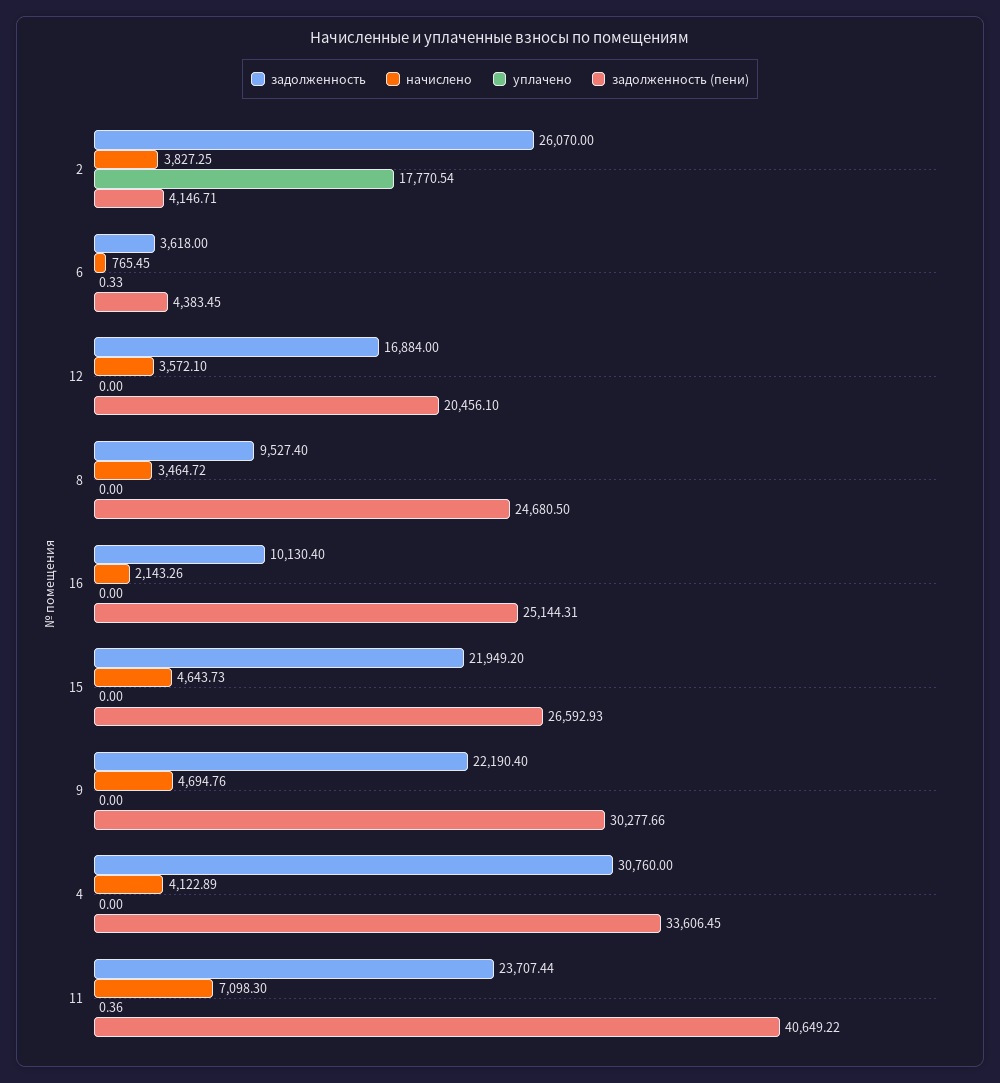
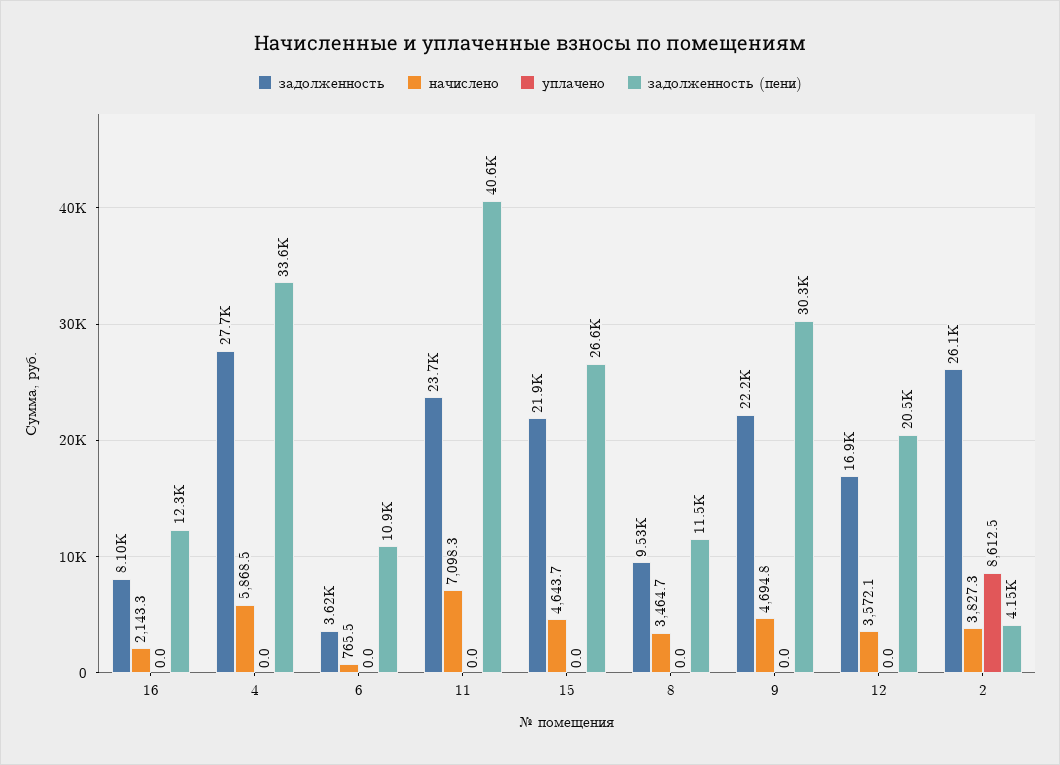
  {
    "задолженность": {
      "2": 26070,
      "6": 3618,
      "12": 16884,
      "8": 9527.4,
-     "16": 10130.4,
+     "16": 8100,
      "15": 21949.2,
      "9": 22190.4,
-     "4": 30760,
+     "4": 27700,
      "11": 23707.44
    },
    "начислено": {
      "2": 3827.25,
      "6": 765.45,
      "12": 3572.1,
      "8": 3464.72,
      "16": 2143.26,
      "15": 4643.73,
      "9": 4694.76,
-     "4": 4122.89,
+     "4": 5868.5,
      "11": 7098.3
    },
    "уплачено": {
-     "2": 17770.54,
+     "2": 8612.5,
-     "6": 0.33,
+     "6": 0,
      "12": 0,
      "8": 0,
      "16": 0,
      "15": 0,
      "9": 0,
      "4": 0,
-     "11": 0.36
+     "11": 0
    },
    "задолженность (пени)": {
      "2": 4146.71,
-     "6": 4383.45,
+     "6": 10900,
      "12": 20456.1,
-     "8": 24680.5,
+     "8": 11500,
-     "16": 25144.31,
+     "16": 12300,
      "15": 26592.93,
      "9": 30277.66,
      "4": 33606.45,
      "11": 40649.22
    }
  }

